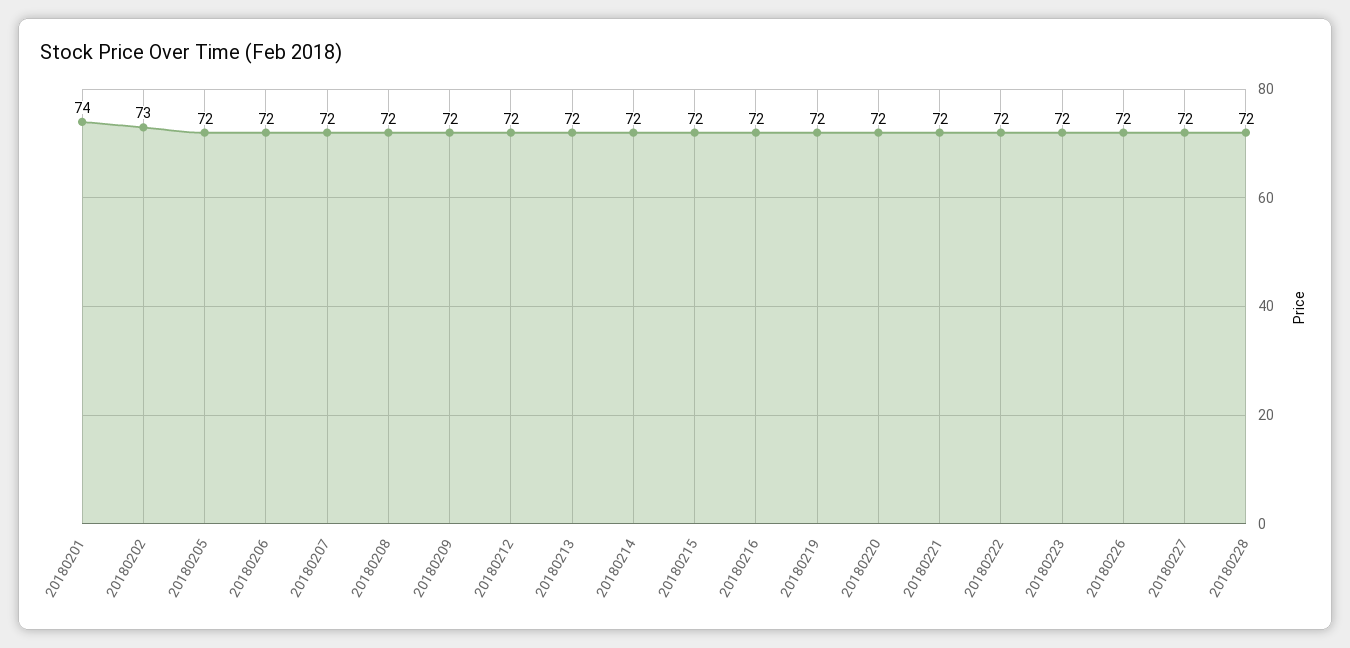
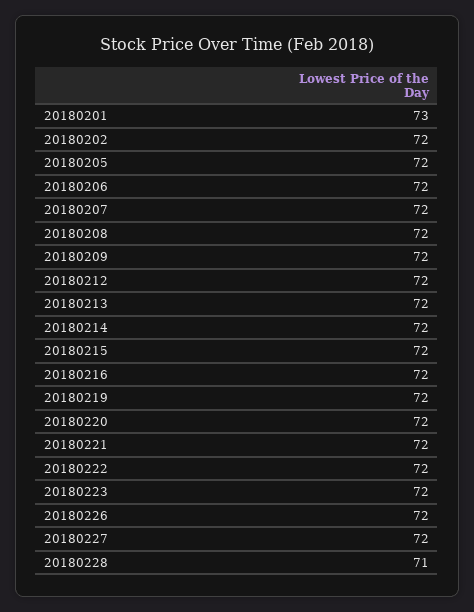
  {
-   "20180201": 74,
+   "20180201": 73,
-   "20180202": 73,
+   "20180202": 72,
    "20180205": 72,
    "20180206": 72,
    "20180207": 72,
    "20180208": 72,
    "20180209": 72,
    "20180212": 72,
    "20180213": 72,
    "20180214": 72,
    "20180215": 72,
    "20180216": 72,
    "20180219": 72,
    "20180220": 72,
    "20180221": 72,
    "20180222": 72,
    "20180223": 72,
    "20180226": 72,
    "20180227": 72,
-   "20180228": 72
+   "20180228": 71
  }

